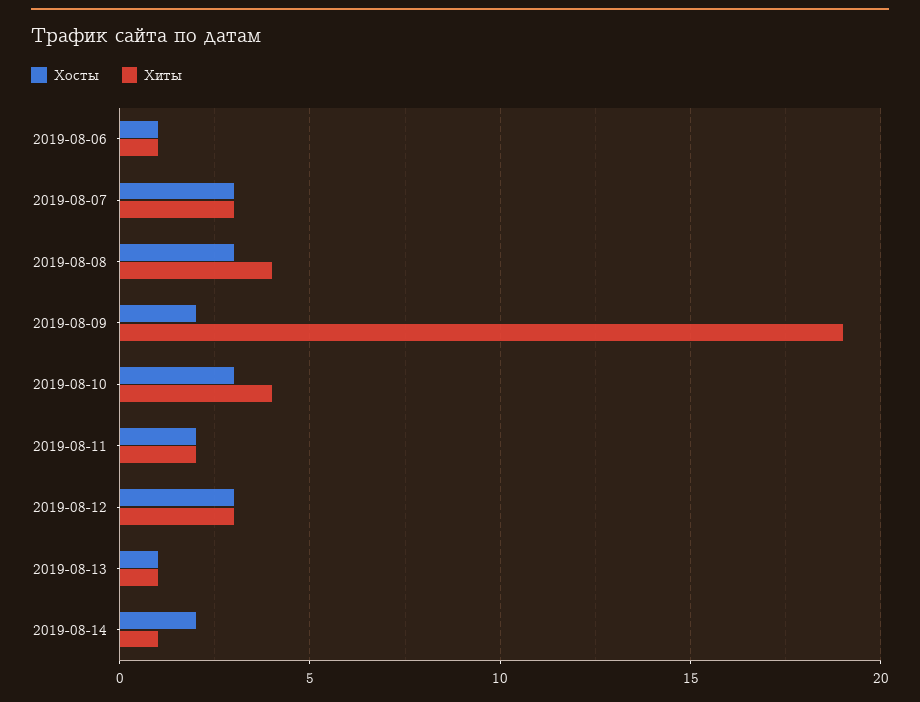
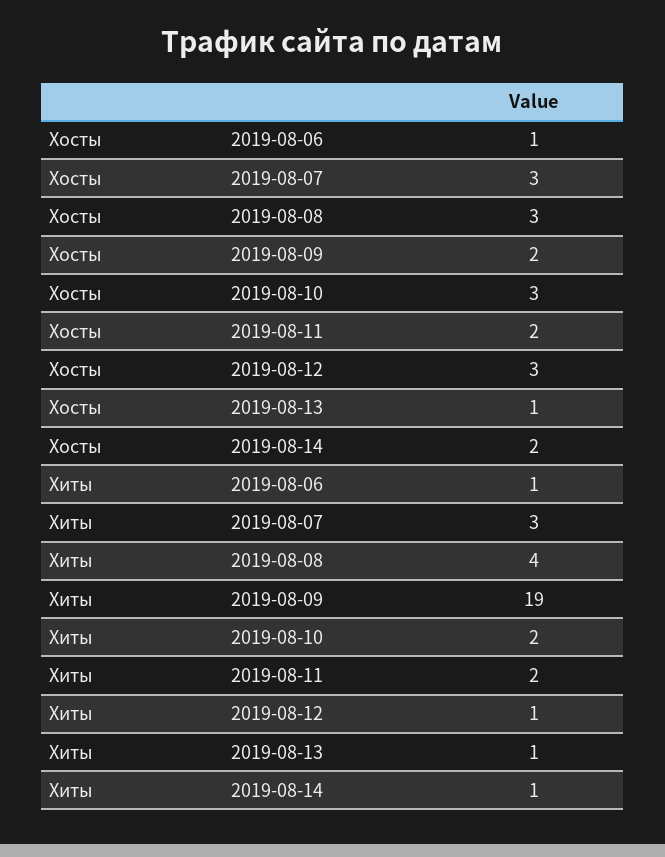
  {
    "Хосты": {
      "2019-08-06": 1,
      "2019-08-07": 3,
      "2019-08-08": 3,
      "2019-08-09": 2,
      "2019-08-10": 3,
      "2019-08-11": 2,
      "2019-08-12": 3,
      "2019-08-13": 1,
      "2019-08-14": 2
    },
    "Хиты": {
      "2019-08-06": 1,
      "2019-08-07": 3,
      "2019-08-08": 4,
      "2019-08-09": 19,
-     "2019-08-10": 4,
+     "2019-08-10": 2,
      "2019-08-11": 2,
-     "2019-08-12": 3,
+     "2019-08-12": 1,
      "2019-08-13": 1,
      "2019-08-14": 1
    }
  }

